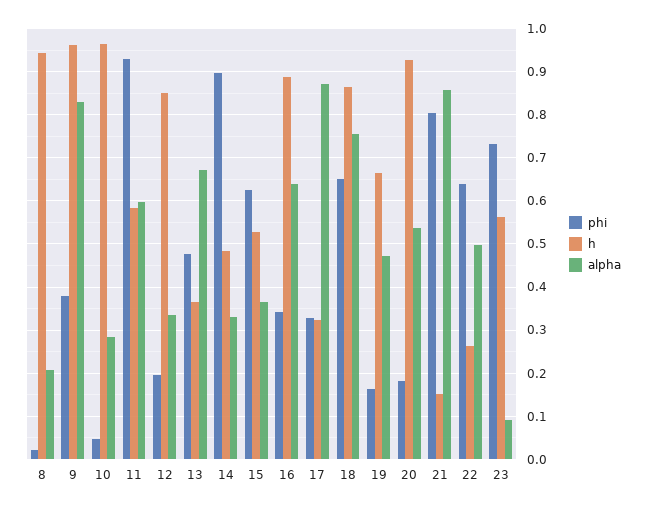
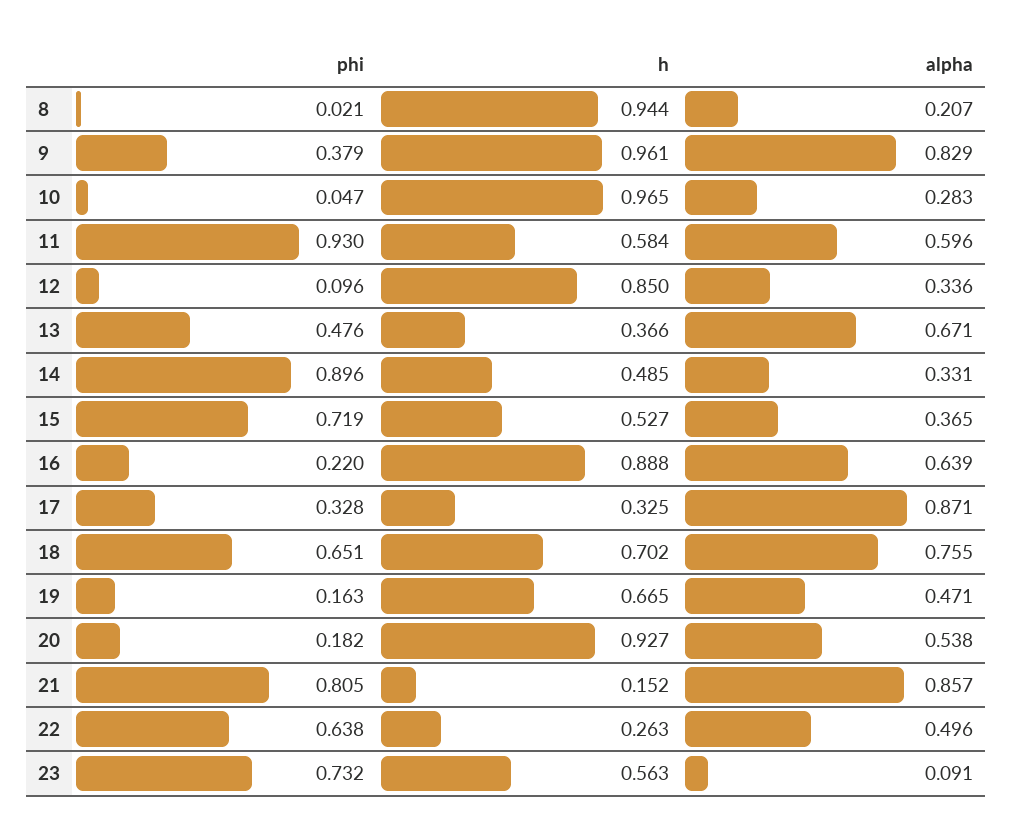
  {
    "phi": {
      "8": 0.021,
      "9": 0.379,
      "10": 0.047,
      "11": 0.93,
-     "12": 0.2,
+     "12": 0.096,
      "13": 0.476,
      "14": 0.896,
-     "15": 0.62,
+     "15": 0.719,
-     "16": 0.34,
+     "16": 0.22,
      "17": 0.328,
      "18": 0.651,
      "19": 0.163,
      "20": 0.182,
      "21": 0.805,
      "22": 0.638,
      "23": 0.732
    },
    "h": {
      "8": 0.944,
      "9": 0.961,
      "10": 0.965,
      "11": 0.584,
      "12": 0.85,
      "13": 0.366,
      "14": 0.485,
      "15": 0.527,
      "16": 0.888,
      "17": 0.325,
-     "18": 0.86,
+     "18": 0.702,
      "19": 0.665,
      "20": 0.927,
      "21": 0.152,
      "22": 0.263,
      "23": 0.563
    },
    "alpha": {
      "8": 0.207,
      "9": 0.829,
      "10": 0.283,
      "11": 0.596,
      "12": 0.336,
      "13": 0.671,
      "14": 0.331,
      "15": 0.365,
      "16": 0.639,
      "17": 0.871,
      "18": 0.755,
      "19": 0.471,
      "20": 0.538,
      "21": 0.857,
      "22": 0.496,
      "23": 0.091
    }
  }

